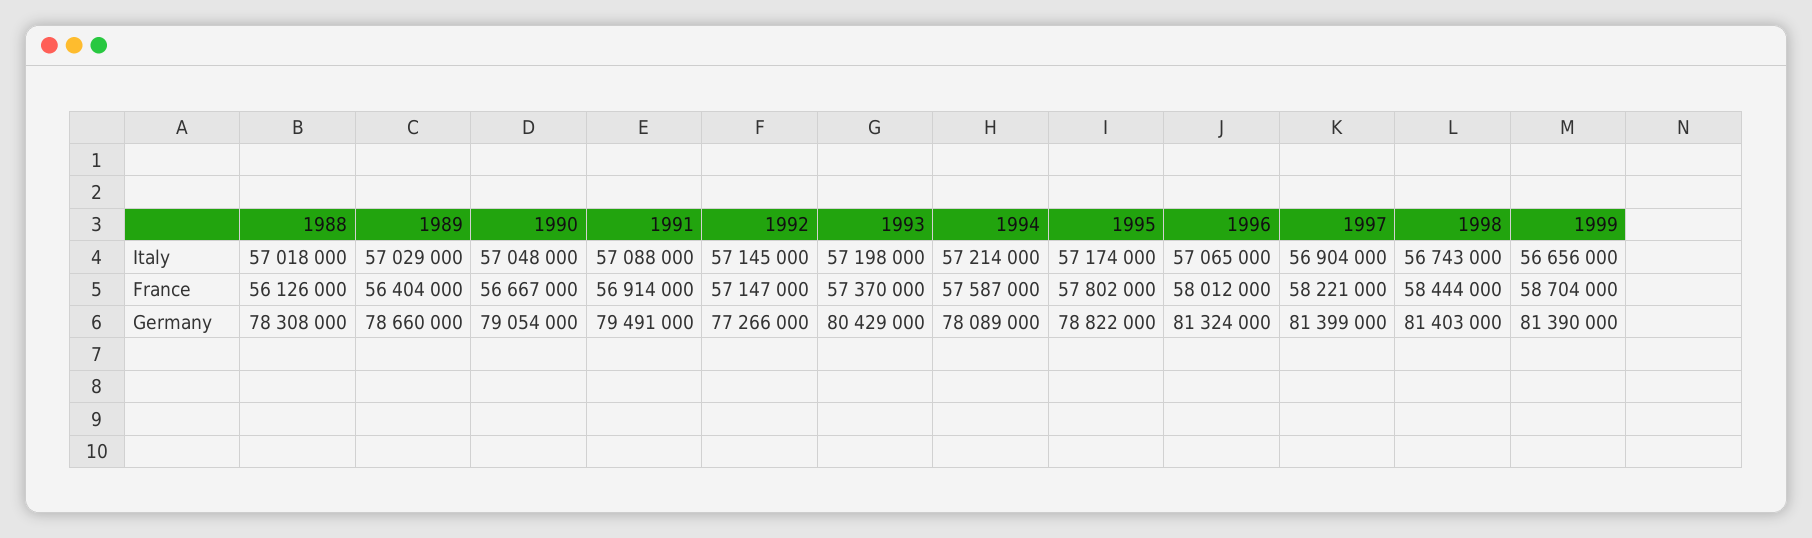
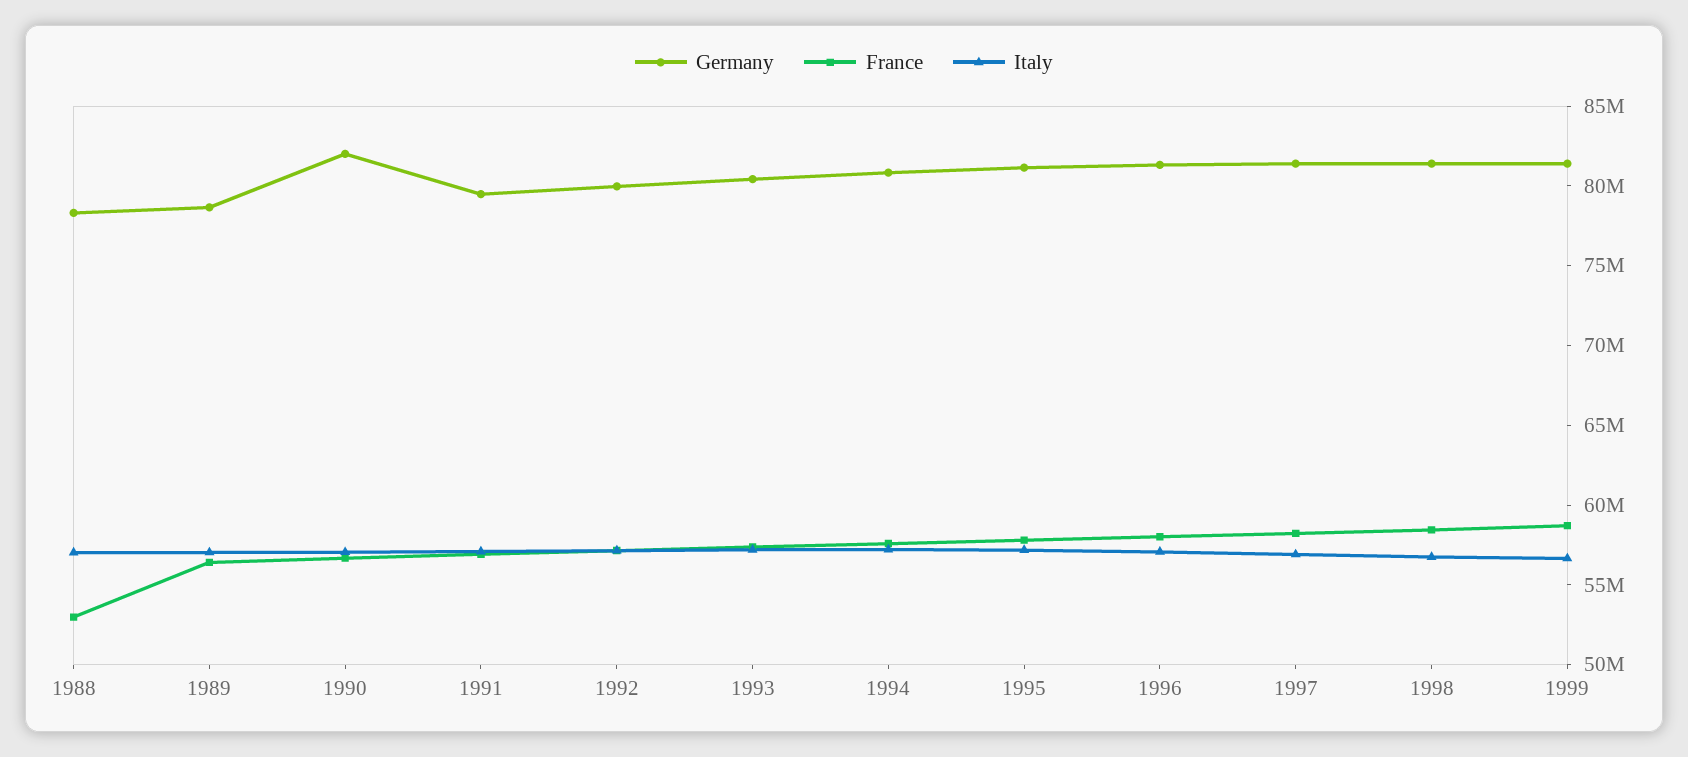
  {
    "Italy": {
      "1988": 57018000,
      "1989": 57029000,
      "1990": 57048000,
      "1991": 57088000,
      "1992": 57145000,
      "1993": 57198000,
      "1994": 57214000,
      "1995": 57174000,
      "1996": 57065000,
      "1997": 56904000,
      "1998": 56743000,
      "1999": 56656000
    },
    "France": {
-     "1988": 56126000,
+     "1988": 53000000,
      "1989": 56404000,
      "1990": 56667000,
      "1991": 56914000,
      "1992": 57147000,
      "1993": 57370000,
      "1994": 57587000,
      "1995": 57802000,
      "1996": 58012000,
      "1997": 58221000,
      "1998": 58444000,
      "1999": 58704000
    },
    "Germany": {
      "1988": 78308000,
      "1989": 78660000,
-     "1990": 79054000,
+     "1990": 82000000,
      "1991": 79491000,
-     "1992": 77266000,
+     "1992": 80000000,
      "1993": 80429000,
-     "1994": 78089000,
+     "1994": 81000000,
-     "1995": 78822000,
+     "1995": 81000000,
      "1996": 81324000,
      "1997": 81399000,
      "1998": 81403000,
      "1999": 81390000
    }
  }

